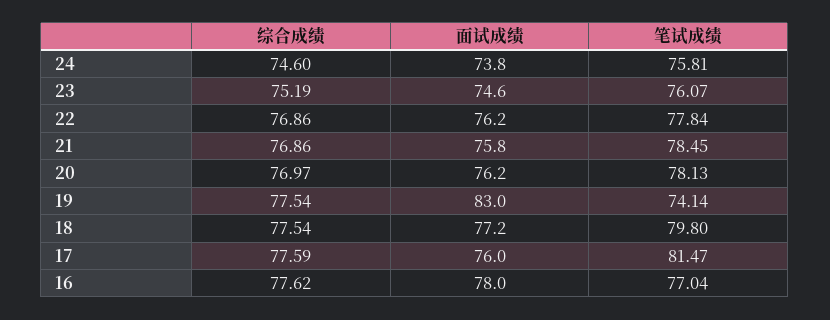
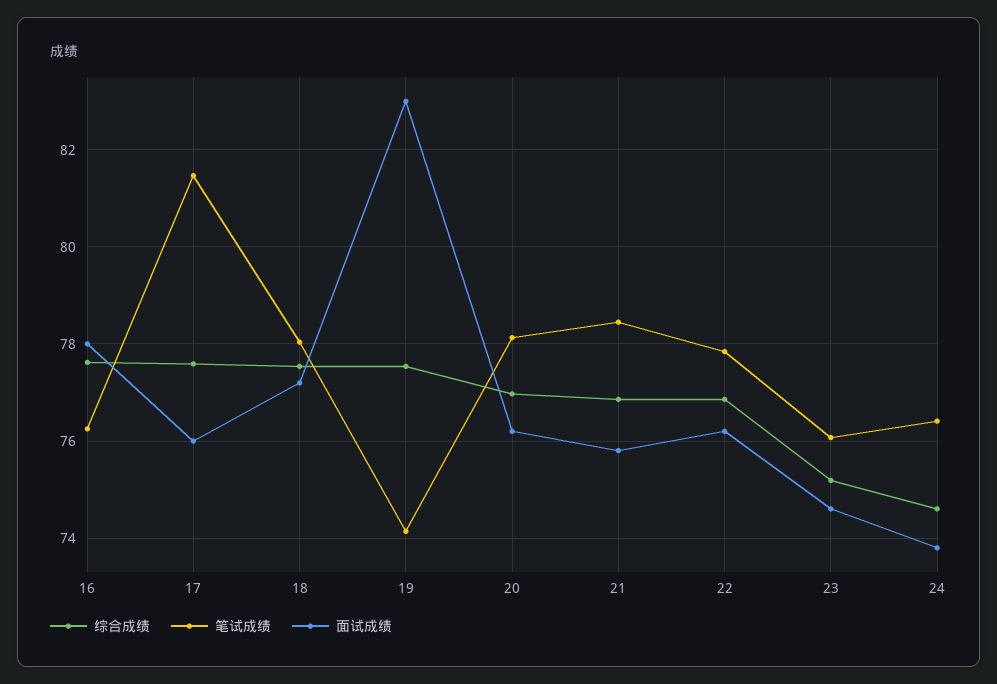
  {
    "综合成绩": {
      "24": 74.6,
      "23": 75.19,
      "22": 76.86,
      "21": 76.86,
      "20": 76.97,
      "19": 77.54,
      "18": 77.54,
      "17": 77.59,
      "16": 77.62
    },
    "面试成绩": {
      "24": 73.8,
      "23": 74.6,
      "22": 76.2,
      "21": 75.8,
      "20": 76.2,
      "19": 83,
      "18": 77.2,
      "17": 76,
      "16": 78
    },
    "笔试成绩": {
-     "24": 75.81,
+     "24": 76.4,
      "23": 76.07,
      "22": 77.84,
      "21": 78.45,
      "20": 78.13,
      "19": 74.14,
-     "18": 79.8,
+     "18": 78,
      "17": 81.47,
-     "16": 77.04
+     "16": 76.2
    }
  }

